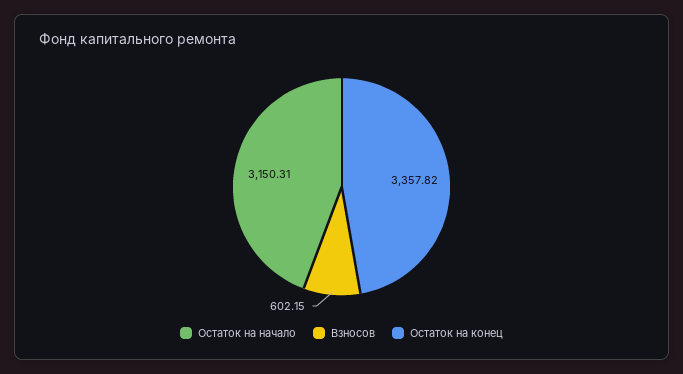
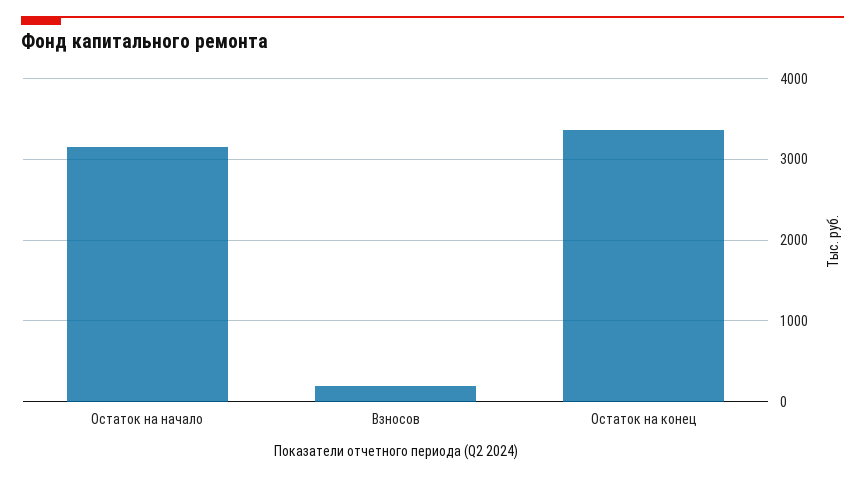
  {
    "Остаток на начало": 3150.31,
-   "Взносов": 602.15,
+   "Взносов": 200,
    "Остаток на конец": 3357.82
  }

